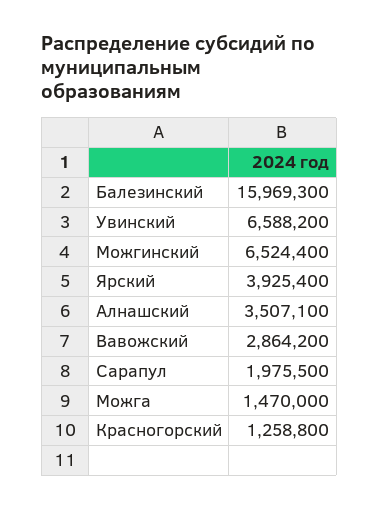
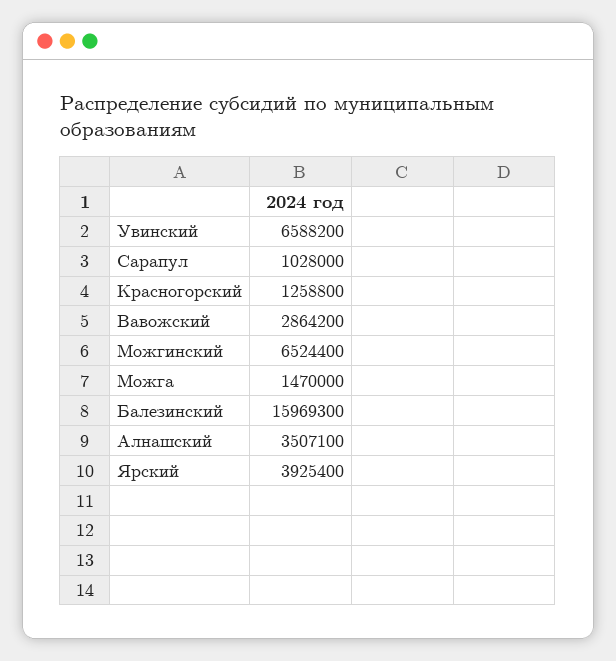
  {
    "Балезинский": 15969300,
    "Увинский": 6588200,
    "Можгинский": 6524400,
    "Ярский": 3925400,
    "Алнашский": 3507100,
    "Вавожский": 2864200,
-   "Сарапул": 1975500,
+   "Сарапул": 1028000,
    "Можга": 1470000,
    "Красногорский": 1258800
  }

